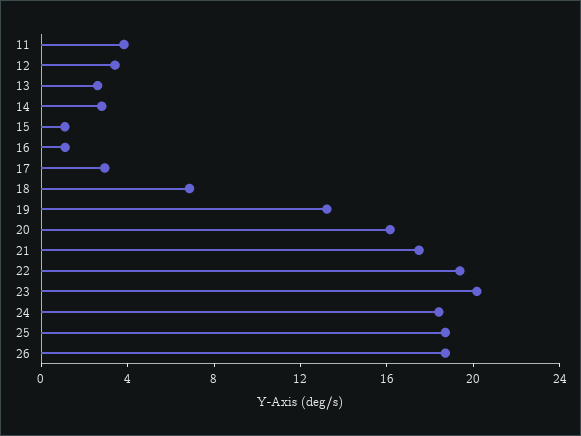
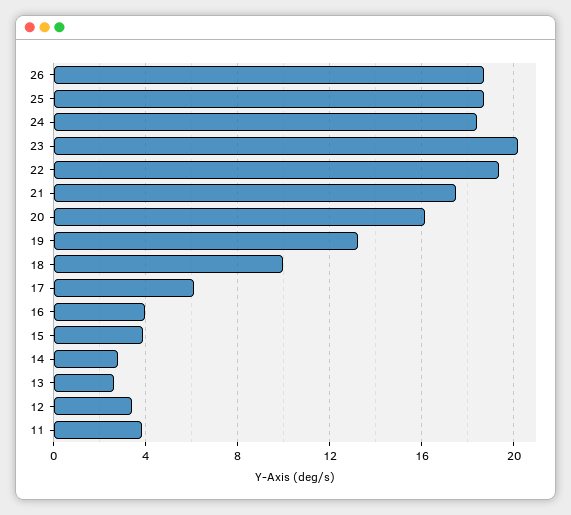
  {
    "11": 4,
    "12": 3.5,
    "13": 2.5,
    "14": 3,
-   "15": 1,
+   "15": 4,
-   "16": 1,
+   "16": 4,
-   "17": 3,
+   "17": 6,
-   "18": 7,
+   "18": 10,
    "19": 13,
    "20": 16,
    "21": 17.5,
    "22": 19.5,
    "23": 20,
    "24": 18.5,
    "25": 18.5,
    "26": 18.5
  }

